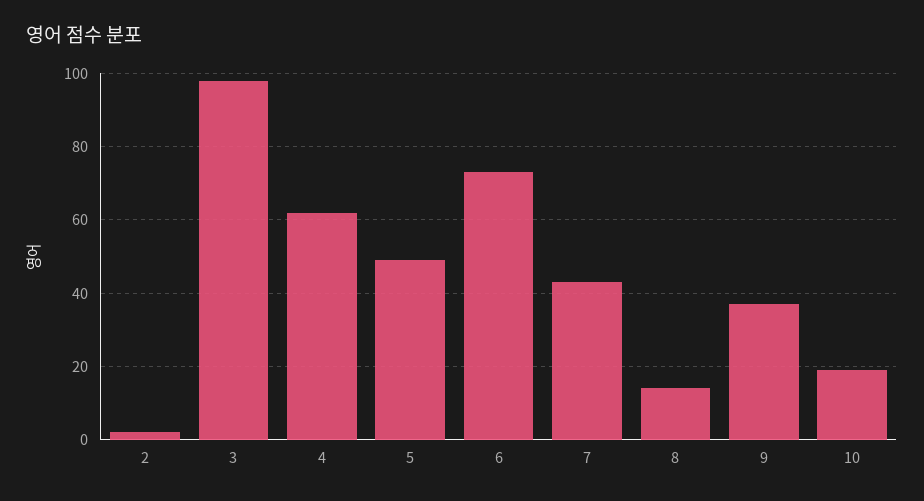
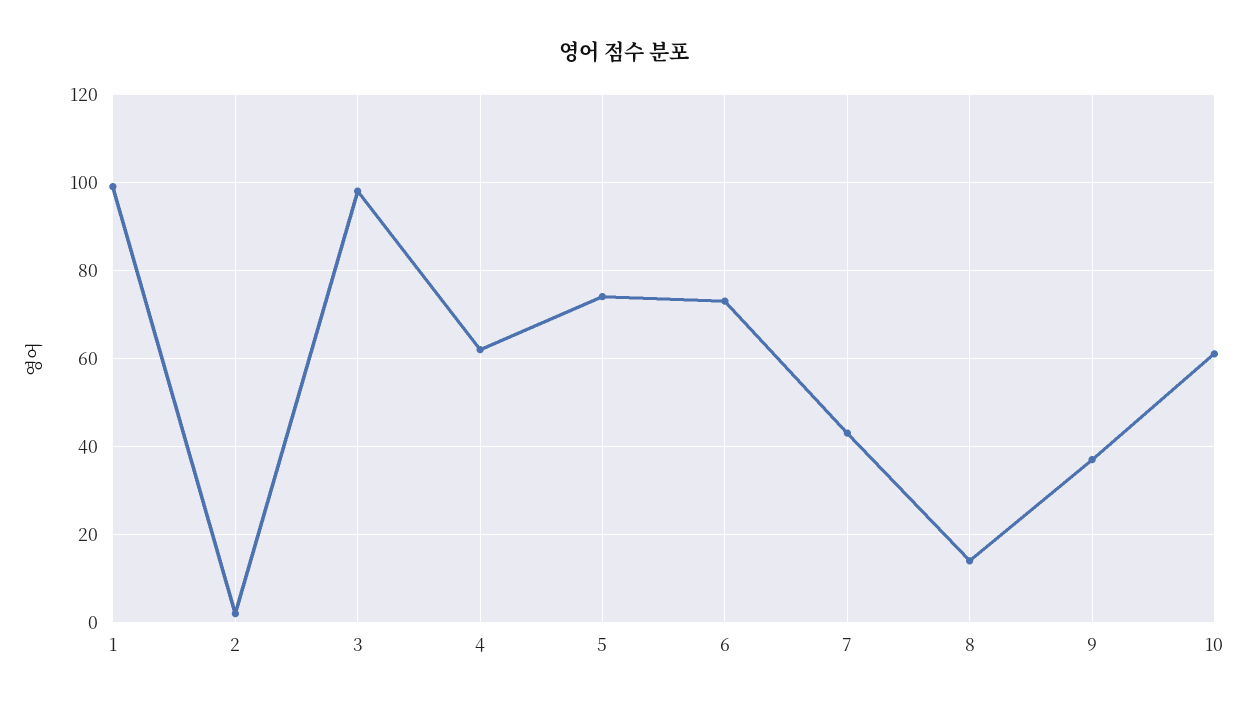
  {
    "2": 0,
    "3": 100,
    "4": 60,
-   "5": 50,
+   "5": 75,
    "6": 75,
    "7": 45,
    "8": 15,
    "9": 35,
-   "10": 20
+   "10": 60,
+   "1": 100
  }

